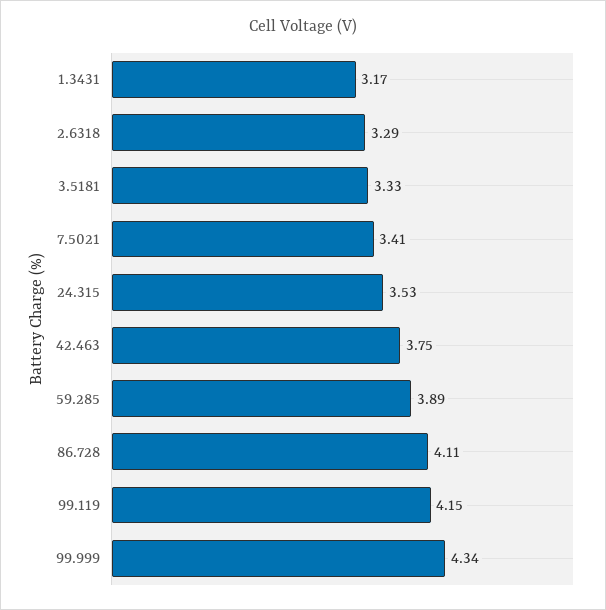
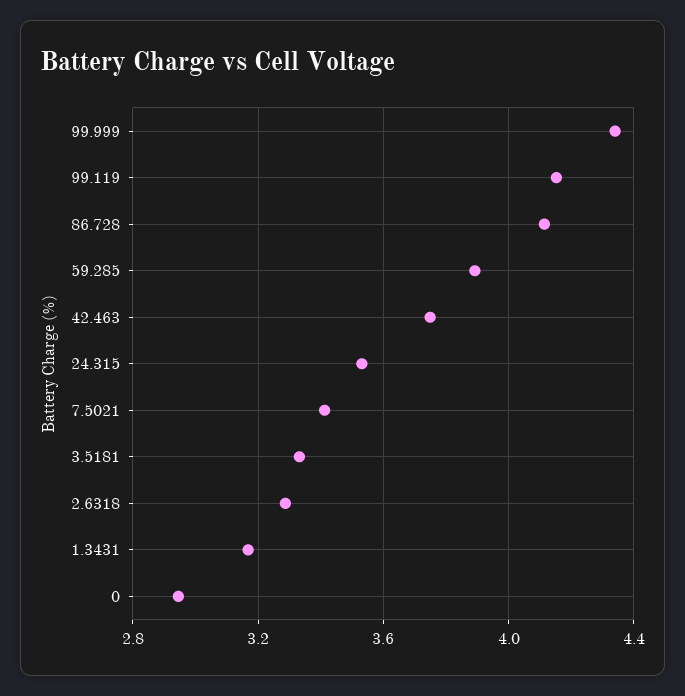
  {
    "1.3431": 3.17,
    "2.6318": 3.29,
    "3.5181": 3.33,
    "7.5021": 3.41,
    "24.315": 3.53,
    "42.463": 3.75,
    "59.285": 3.89,
    "86.728": 4.11,
    "99.119": 4.15,
-   "99.999": 4.34
+   "99.999": 4.34,
+   "0": 2.95
  }

